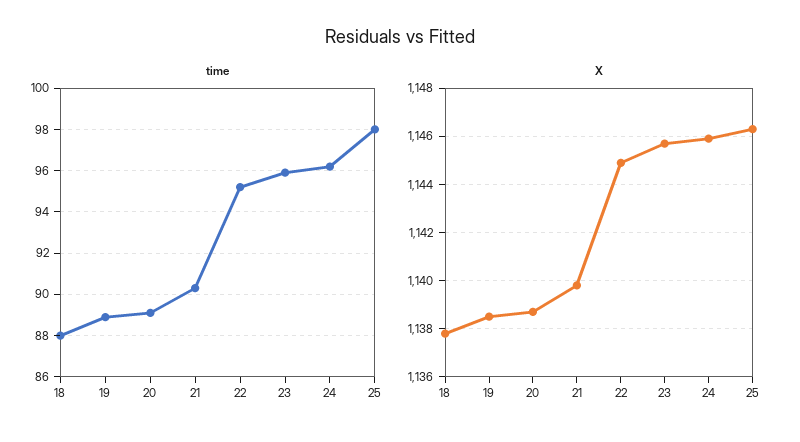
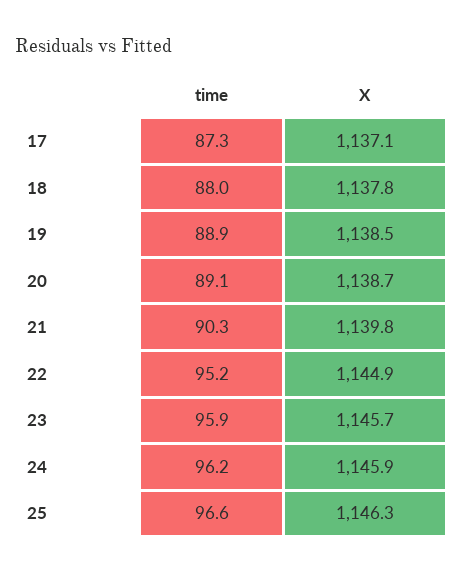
  {
    "time": {
      "18": 88,
      "19": 88.9,
      "20": 89.1,
      "21": 90.3,
      "22": 95.2,
      "23": 95.9,
      "24": 96.2,
-     "25": 98
+     "25": 96.6,
+     "17": 87.3
    },
    "X": {
      "18": 1137.8,
      "19": 1138.5,
      "20": 1138.7,
      "21": 1139.8,
      "22": 1144.9,
      "23": 1145.7,
      "24": 1145.9,
-     "25": 1146.3
+     "25": 1146.3,
+     "17": 1137.1
    }
  }

